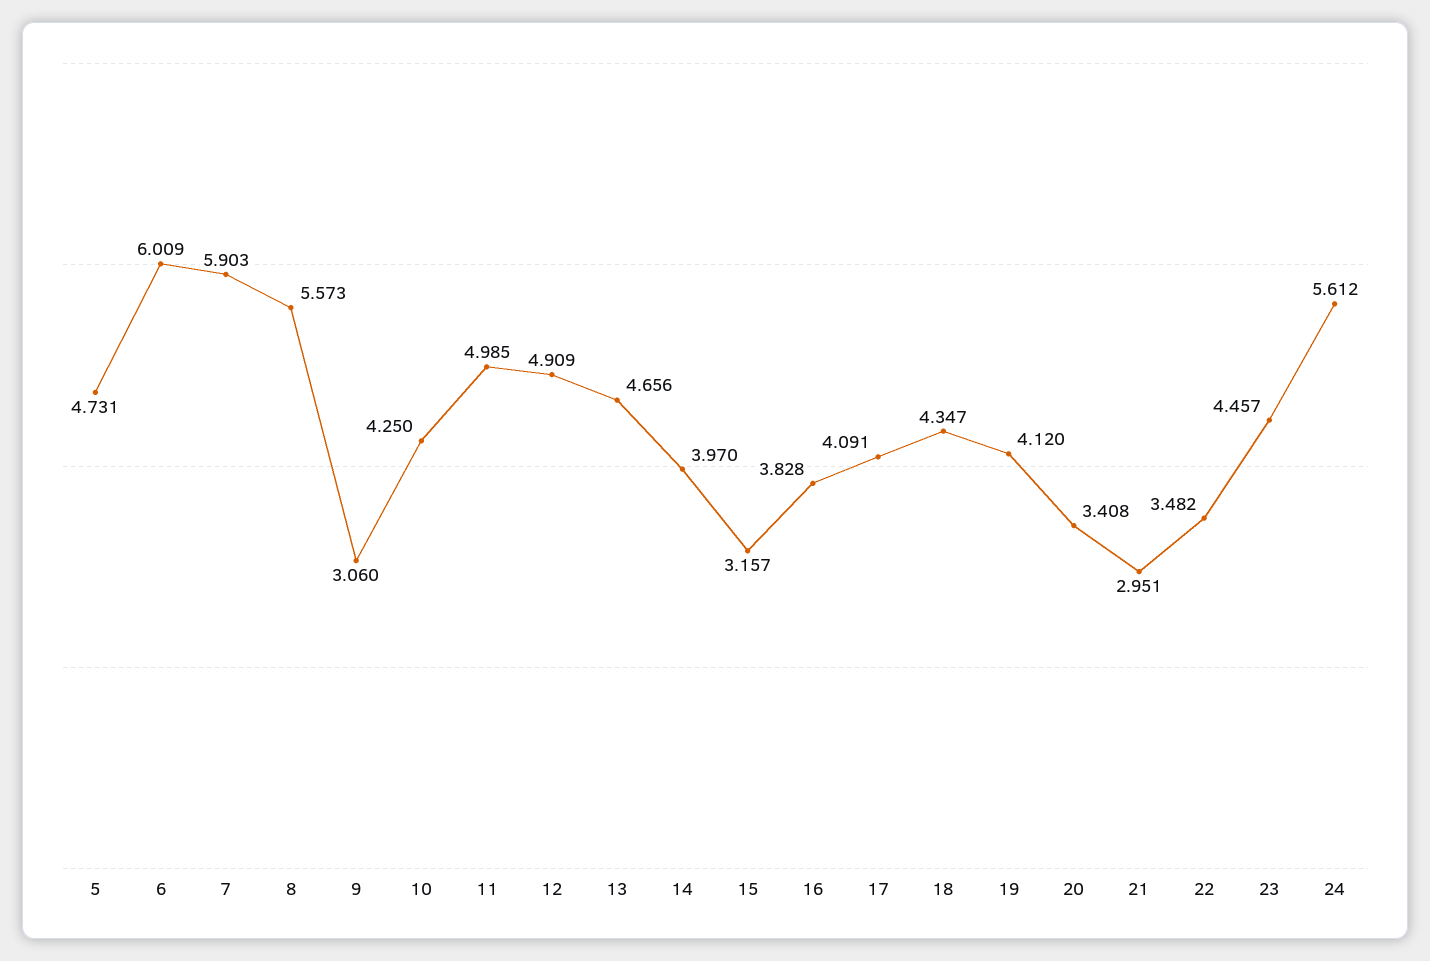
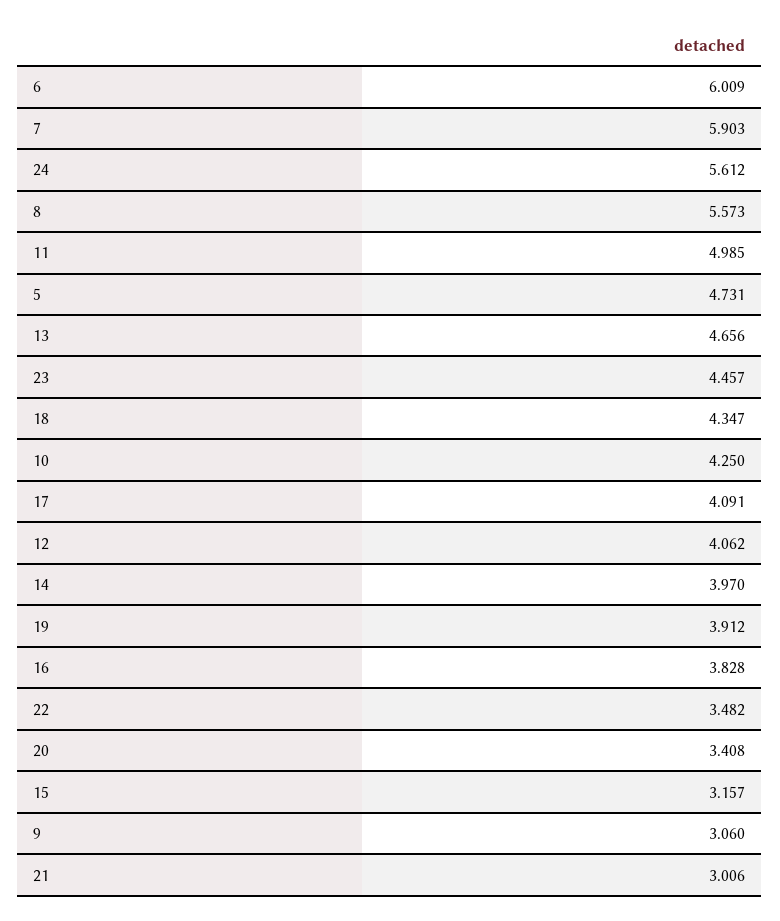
  {
    "5": 4.731,
    "6": 6.009,
    "7": 5.903,
    "8": 5.573,
    "9": 3.06,
    "10": 4.25,
    "11": 4.985,
-   "12": 4.909,
+   "12": 4.062,
    "13": 4.656,
    "14": 3.97,
    "15": 3.157,
    "16": 3.828,
    "17": 4.091,
    "18": 4.347,
-   "19": 4.12,
+   "19": 3.912,
    "20": 3.408,
-   "21": 2.951,
+   "21": 3.006,
    "22": 3.482,
    "23": 4.457,
    "24": 5.612
  }

